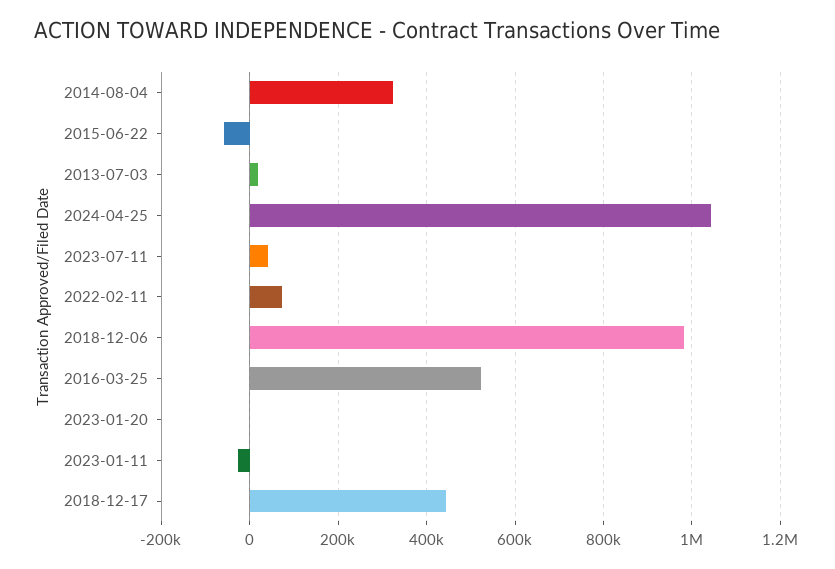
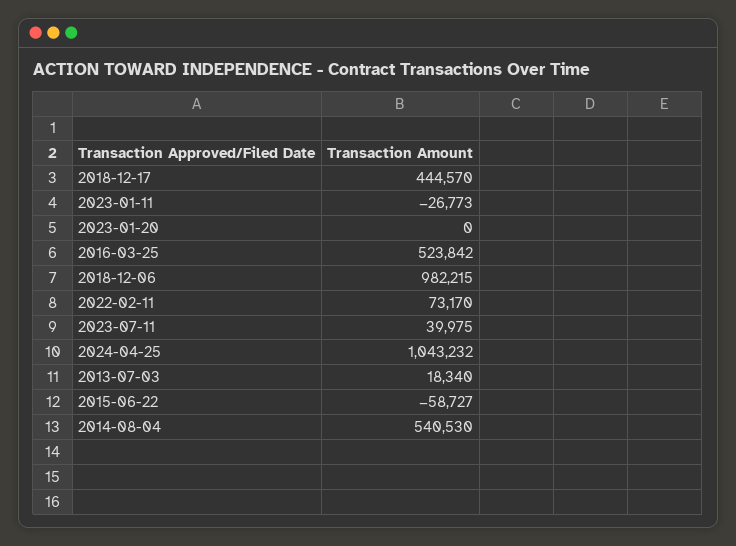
  {
-   "2014-08-04": 320000,
+   "2014-08-04": 540530,
    "2015-06-22": -58727,
    "2013-07-03": 18340,
    "2024-04-25": 1043232,
    "2023-07-11": 39975,
    "2022-02-11": 73170,
    "2018-12-06": 982215,
    "2016-03-25": 523842,
    "2023-01-20": 0,
    "2023-01-11": -26773,
    "2018-12-17": 444570
  }

